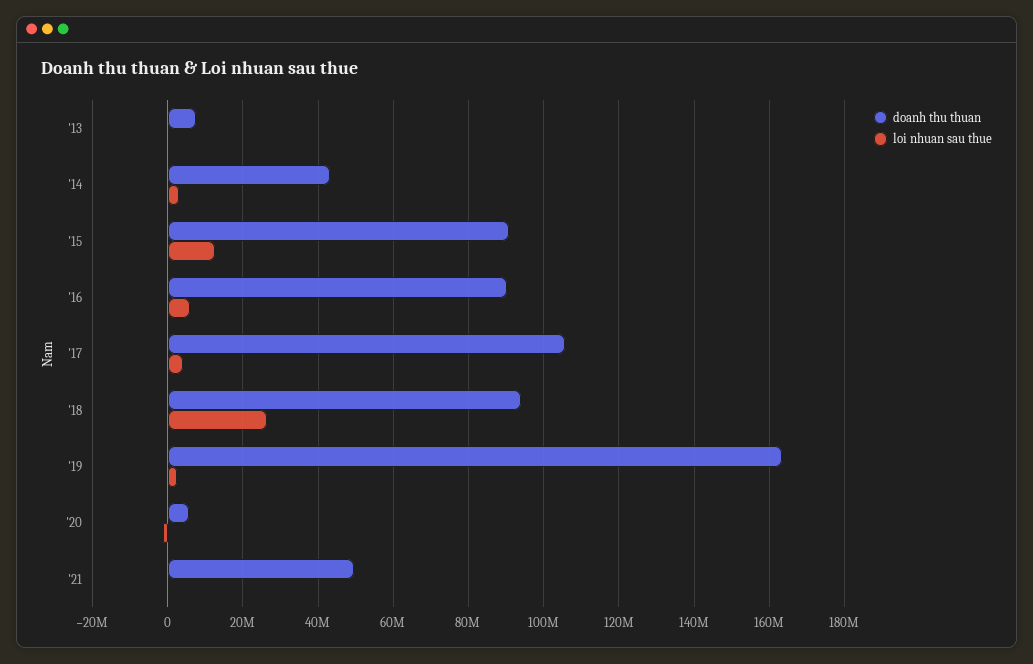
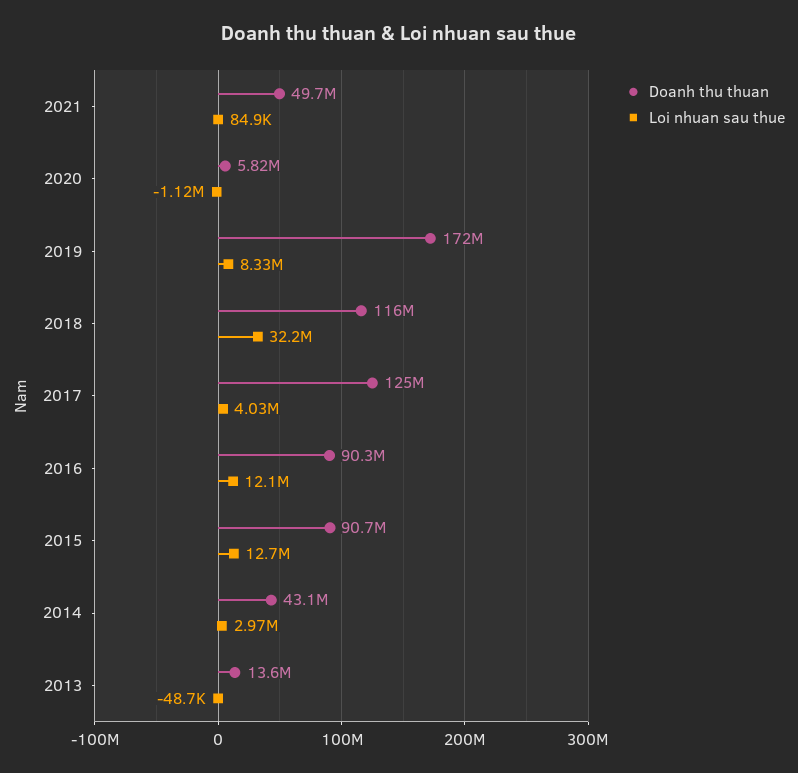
  {
    "doanh thu thuan": {
-     "'13": 8000000,
+     "'13": 13600000,
      "'14": 43100000,
      "'15": 90700000,
      "'16": 90300000,
-     "'17": 106000000,
+     "'17": 125000000,
-     "'18": 94000000,
+     "'18": 116000000,
-     "'19": 164000000,
+     "'19": 172000000,
      "'20": 5820000,
      "'21": 49700000
    },
    "loi nhuan sau thue": {
      "'13": -48700,
      "'14": 2970000,
      "'15": 12700000,
-     "'16": 6000000,
+     "'16": 12100000,
      "'17": 4030000,
-     "'18": 26000000,
+     "'18": 32200000,
-     "'19": 2000000,
+     "'19": 8330000,
      "'20": -1120000,
      "'21": 84900
    }
  }

